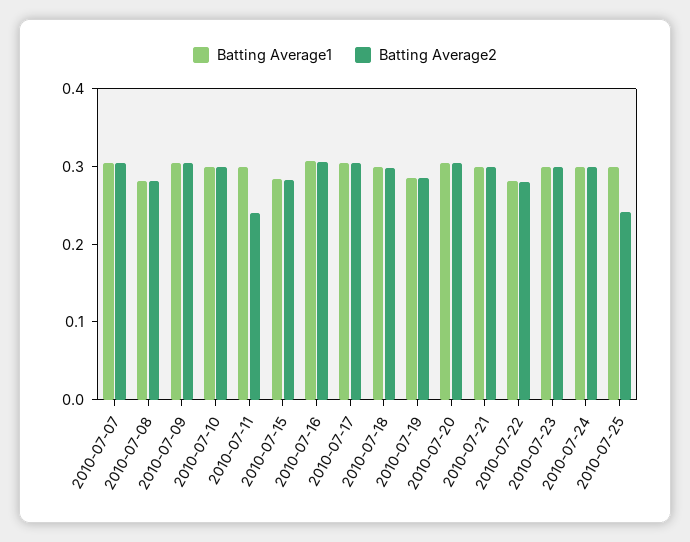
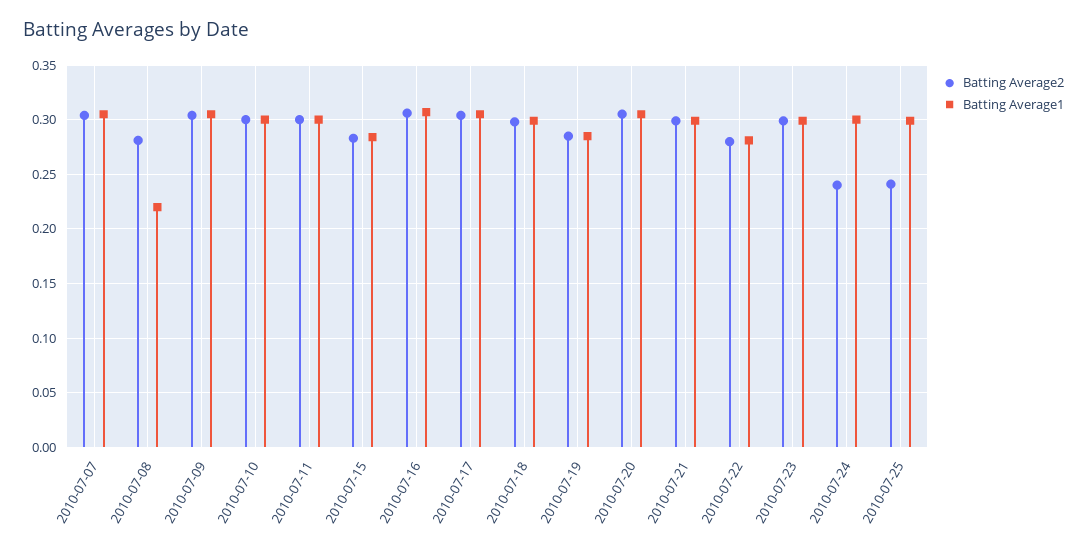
  {
    "Batting Average1": {
      "2010-07-07": 0.31,
-     "2010-07-08": 0.28,
+     "2010-07-08": 0.22,
      "2010-07-09": 0.31,
      "2010-07-10": 0.3,
      "2010-07-11": 0.3,
      "2010-07-15": 0.28,
      "2010-07-16": 0.31,
      "2010-07-17": 0.31,
      "2010-07-18": 0.3,
      "2010-07-19": 0.29,
      "2010-07-20": 0.31,
      "2010-07-21": 0.3,
      "2010-07-22": 0.28,
      "2010-07-23": 0.3,
      "2010-07-24": 0.3,
      "2010-07-25": 0.3
    },
    "Batting Average2": {
      "2010-07-07": 0.3,
      "2010-07-08": 0.28,
      "2010-07-09": 0.3,
      "2010-07-10": 0.3,
-     "2010-07-11": 0.24,
+     "2010-07-11": 0.3,
      "2010-07-15": 0.28,
      "2010-07-16": 0.31,
      "2010-07-17": 0.3,
      "2010-07-18": 0.3,
      "2010-07-19": 0.29,
      "2010-07-20": 0.31,
      "2010-07-21": 0.3,
      "2010-07-22": 0.28,
      "2010-07-23": 0.3,
-     "2010-07-24": 0.3,
+     "2010-07-24": 0.24,
      "2010-07-25": 0.24
    }
  }

